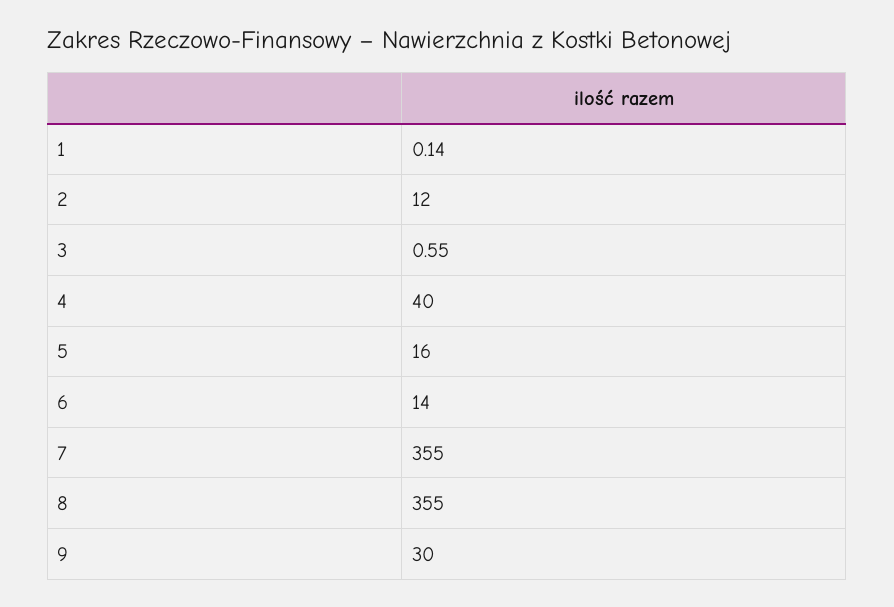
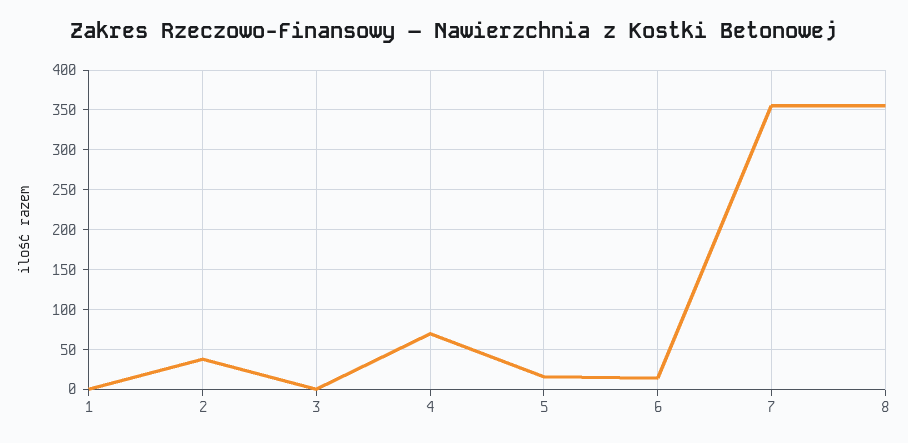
  {
    "1": 0.14,
-   "2": 12,
+   "2": 40,
    "3": 0.55,
-   "4": 40,
+   "4": 70,
    "5": 16,
    "6": 14,
    "7": 355,
-   "8": 355,
+   "8": 355
-   "9": 30
  }

